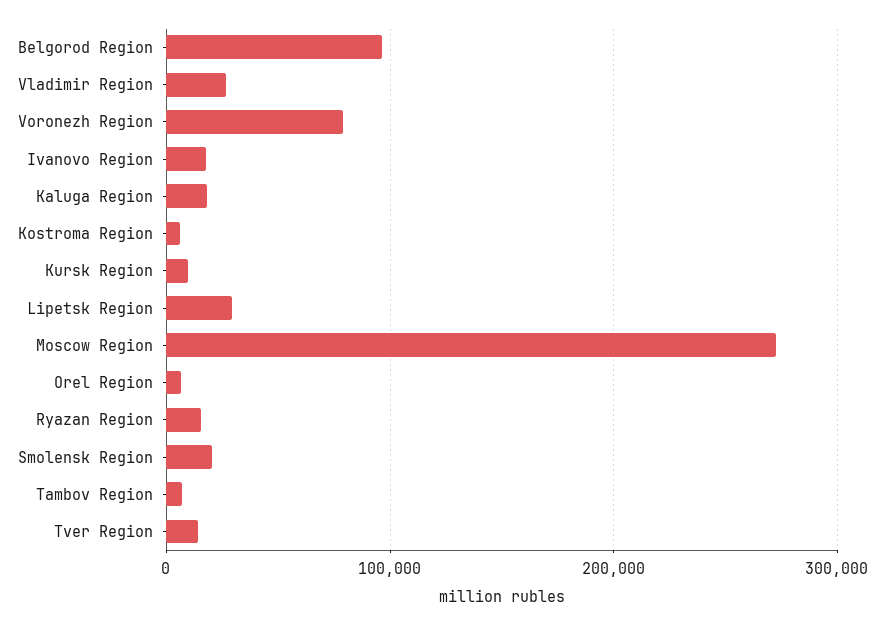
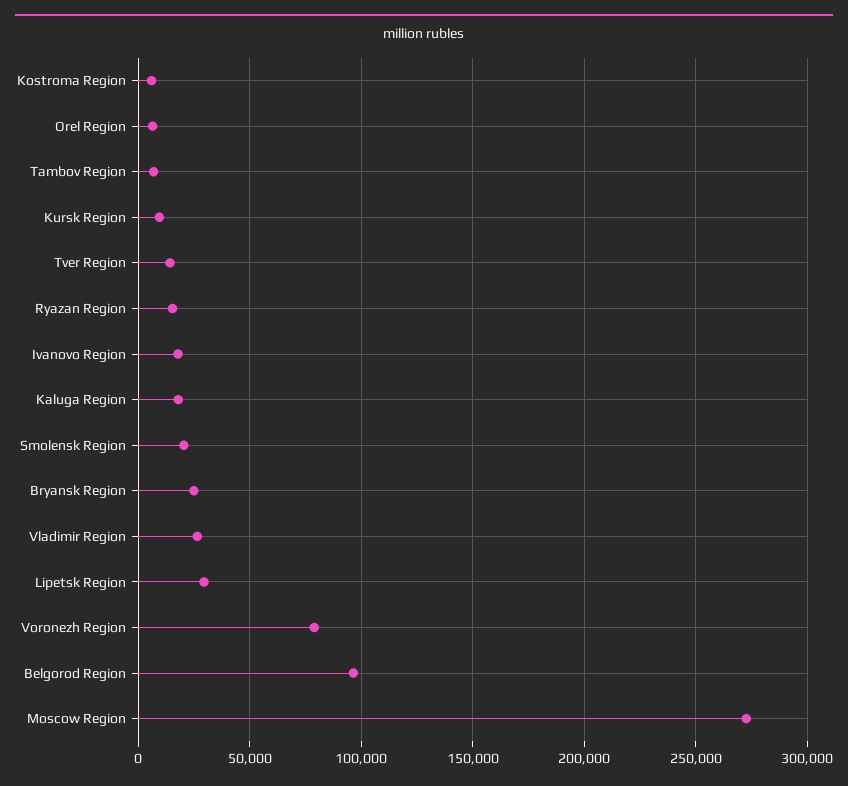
  {
    "Belgorod Region": 95000,
    "Vladimir Region": 25000,
    "Voronezh Region": 80000,
    "Ivanovo Region": 20000,
    "Kaluga Region": 20000,
    "Kostroma Region": 5000,
    "Kursk Region": 10000,
    "Lipetsk Region": 30000,
    "Moscow Region": 275000,
    "Orel Region": 5000,
    "Ryazan Region": 15000,
    "Smolensk Region": 20000,
    "Tambov Region": 5000,
-   "Tver Region": 15000
+   "Tver Region": 15000,
+   "Bryansk Region": 25000
  }

